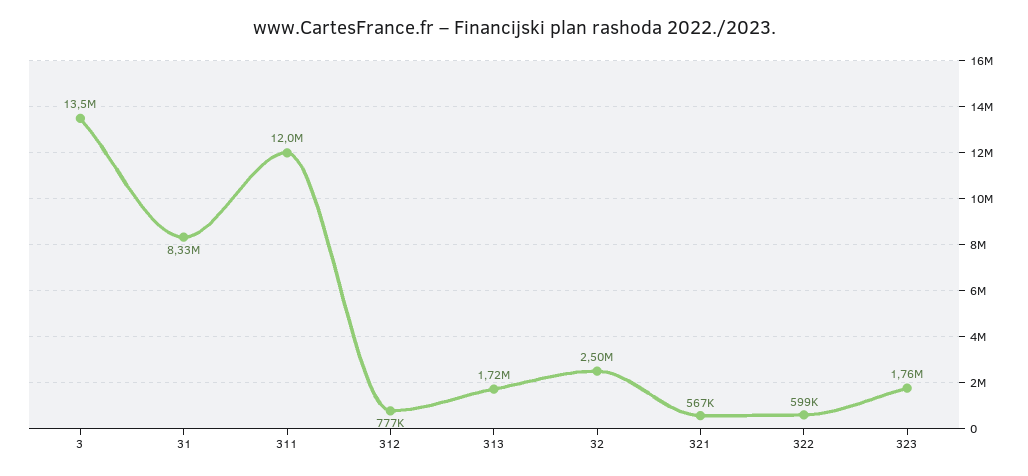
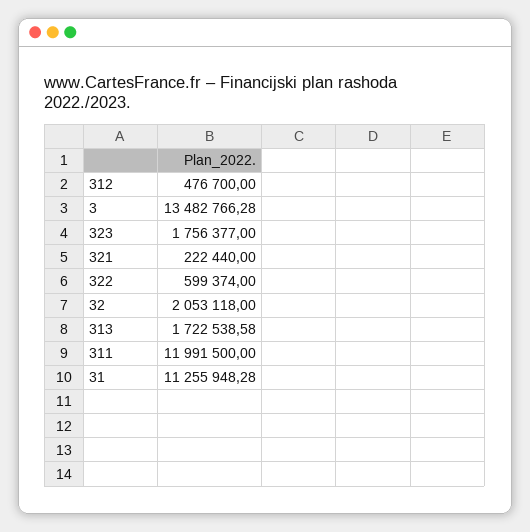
  {
    "3": 13482766.28,
-   "31": 8330000,
+   "31": 11255948.28,
    "311": 11991500,
-   "312": 777000,
+   "312": 476700,
    "313": 1722538.58,
-   "32": 2500000,
+   "32": 2053118,
-   "321": 567000,
+   "321": 222440,
    "322": 599374,
    "323": 1756377
  }

